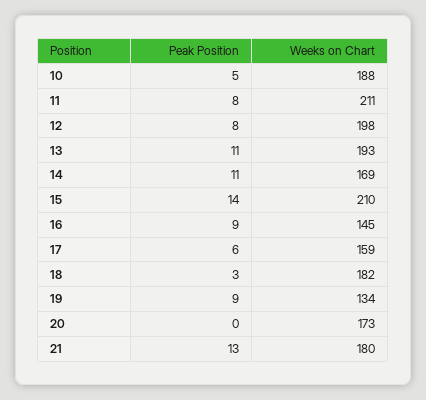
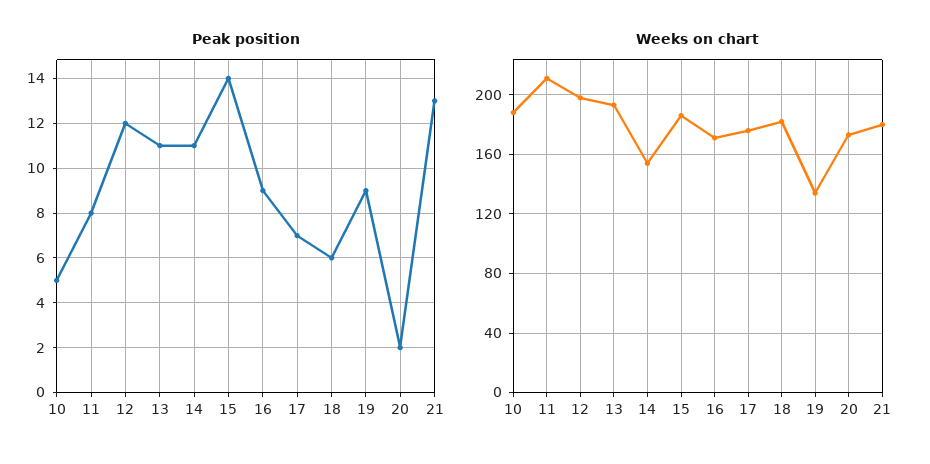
  {
    "Peak Position": {
      "10": 5,
      "11": 8,
-     "12": 8,
+     "12": 12,
      "13": 11,
      "14": 11,
      "15": 14,
      "16": 9,
-     "17": 6,
+     "17": 7,
-     "18": 3,
+     "18": 6,
      "19": 9,
-     "20": 0,
+     "20": 2,
      "21": 13
    },
    "Weeks on Chart": {
      "10": 188,
      "11": 211,
      "12": 198,
      "13": 193,
-     "14": 169,
+     "14": 155,
-     "15": 210,
+     "15": 185,
-     "16": 145,
+     "16": 170,
-     "17": 159,
+     "17": 175,
      "18": 182,
      "19": 134,
      "20": 173,
      "21": 180
    }
  }

